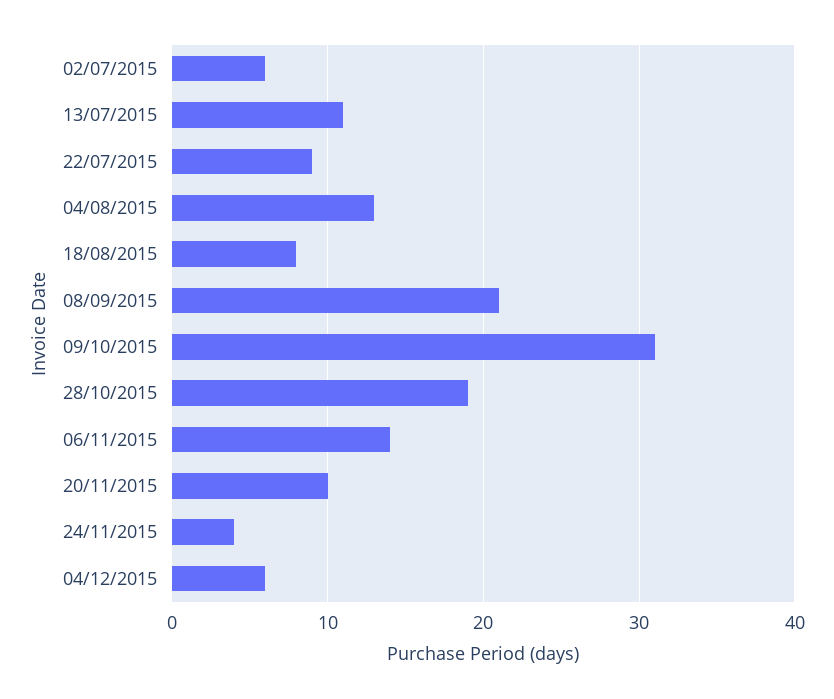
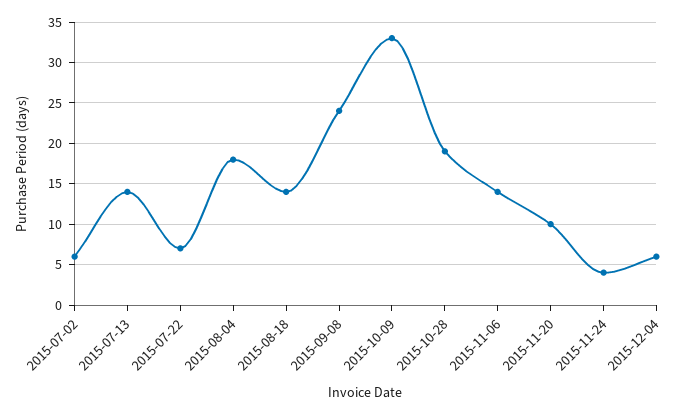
  {
    "02/07/2015": 6,
-   "13/07/2015": 11,
+   "13/07/2015": 14,
-   "22/07/2015": 9,
+   "22/07/2015": 7,
-   "04/08/2015": 13,
+   "04/08/2015": 18,
-   "18/08/2015": 8,
+   "18/08/2015": 14,
-   "08/09/2015": 21,
+   "08/09/2015": 24,
-   "09/10/2015": 31,
+   "09/10/2015": 33,
    "28/10/2015": 19,
    "06/11/2015": 14,
    "20/11/2015": 10,
    "24/11/2015": 4,
    "04/12/2015": 6
  }

